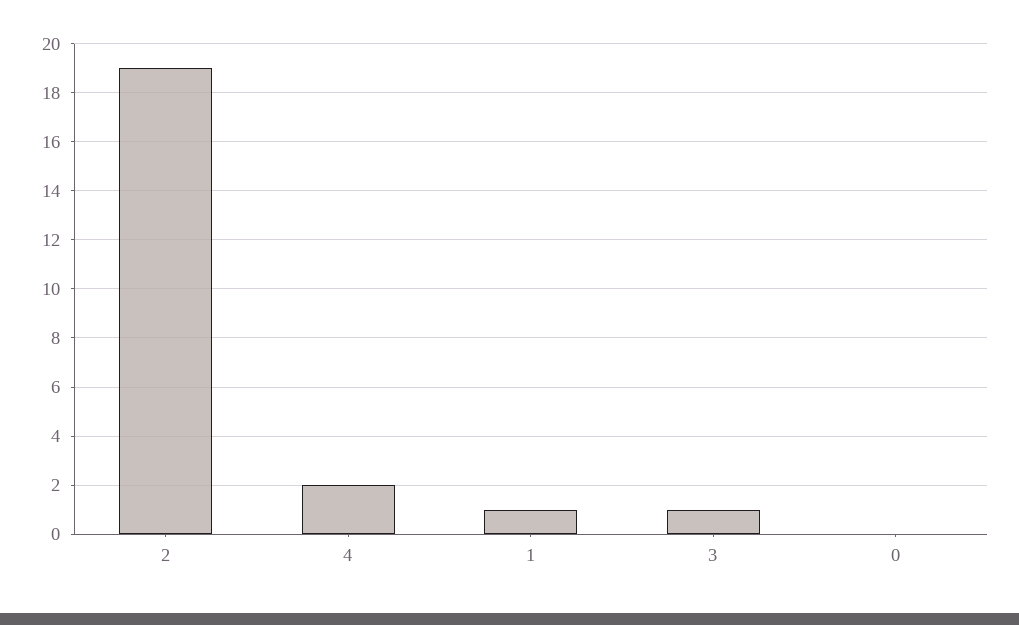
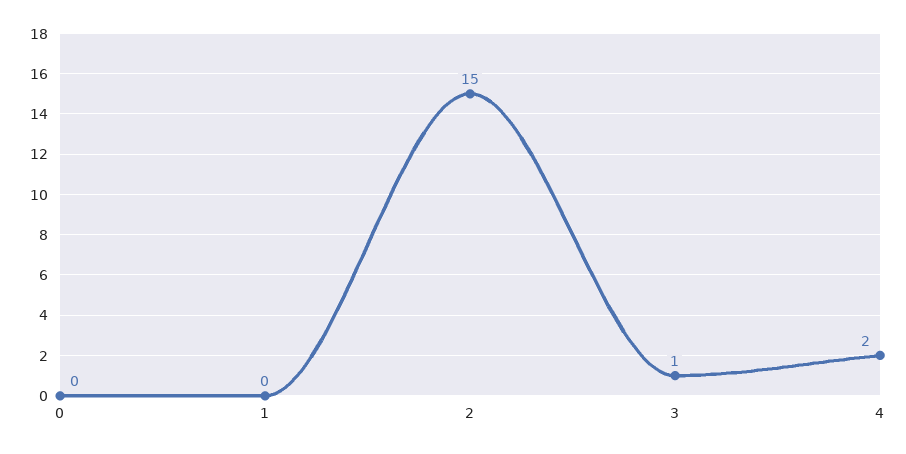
  {
-   "2": 19,
+   "2": 15,
    "4": 2,
-   "1": 1,
+   "1": 0,
    "3": 1,
    "0": 0
  }

